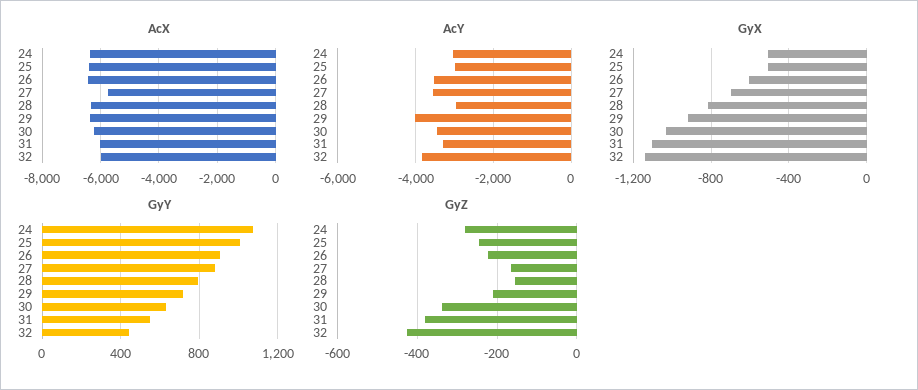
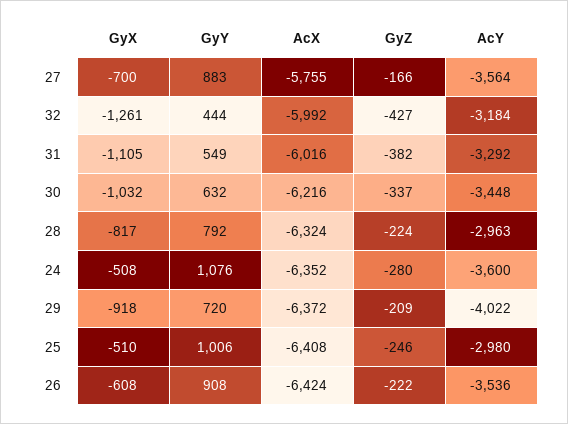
  {
    "AcX": {
      "24": -6352,
      "25": -6408,
      "26": -6424,
      "27": -5755,
      "28": -6324,
      "29": -6372,
      "30": -6216,
      "31": -6016,
      "32": -5992
    },
    "AcY": {
-     "24": -3000,
+     "24": -3600,
      "25": -2980,
      "26": -3536,
      "27": -3564,
      "28": -2963,
      "29": -4022,
      "30": -3448,
      "31": -3292,
-     "32": -3800
+     "32": -3184
    },
    "GyX": {
      "24": -508,
      "25": -510,
      "26": -608,
      "27": -700,
      "28": -817,
      "29": -918,
      "30": -1032,
      "31": -1105,
-     "32": -1150
+     "32": -1261
    },
    "GyY": {
      "24": 1076,
      "25": 1006,
      "26": 908,
      "27": 883,
      "28": 792,
      "29": 720,
      "30": 632,
      "31": 549,
      "32": 444
    },
    "GyZ": {
      "24": -280,
      "25": -246,
      "26": -222,
      "27": -166,
-     "28": -160,
+     "28": -224,
      "29": -209,
      "30": -337,
      "31": -382,
      "32": -427
    }
  }

